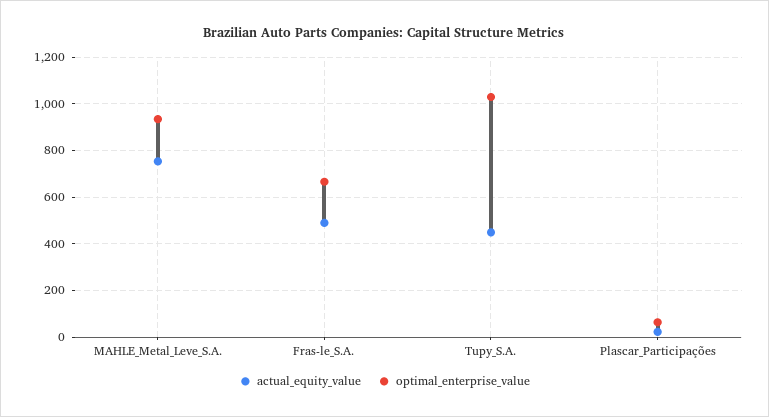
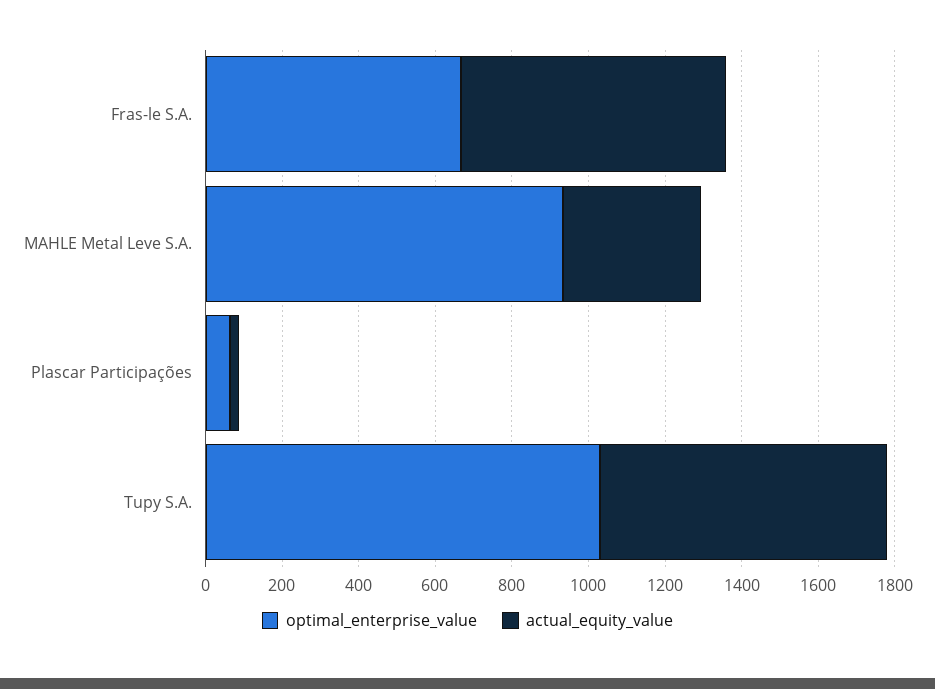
  {
    "actual_equity_value": {
-     "MAHLE_Metal_Leve_S.A.": 750,
+     "MAHLE_Metal_Leve_S.A.": 350,
-     "Fras-le_S.A.": 500,
+     "Fras-le_S.A.": 700,
-     "Tupy_S.A.": 450,
+     "Tupy_S.A.": 750,
      "Plascar_Participações": 0
    },
    "optimal_enterprise_value": {
      "MAHLE_Metal_Leve_S.A.": 950,
      "Fras-le_S.A.": 650,
      "Tupy_S.A.": 1050,
      "Plascar_Participações": 50
    }
  }

